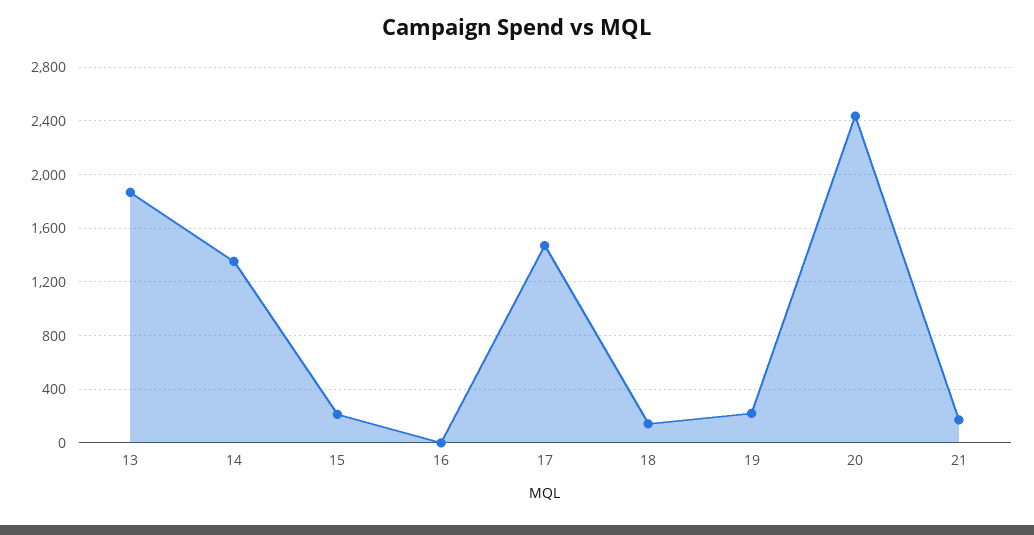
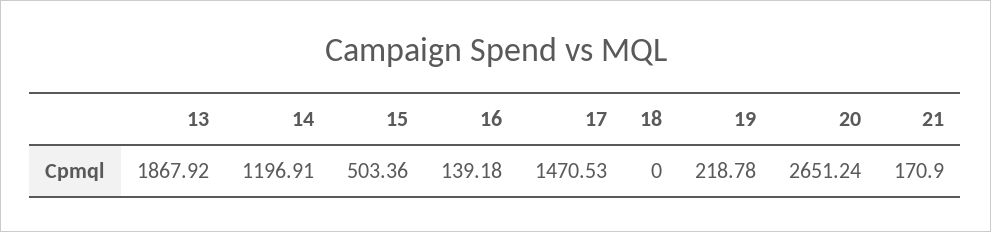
  {
    "13": 1867.92,
-   "14": 1350,
+   "14": 1196.91,
-   "15": 200,
+   "15": 503.36,
-   "16": 0,
+   "16": 139.18,
    "17": 1470.53,
-   "18": 150,
+   "18": 0,
    "19": 218.78,
-   "20": 2450,
+   "20": 2651.24,
    "21": 170.9
  }

